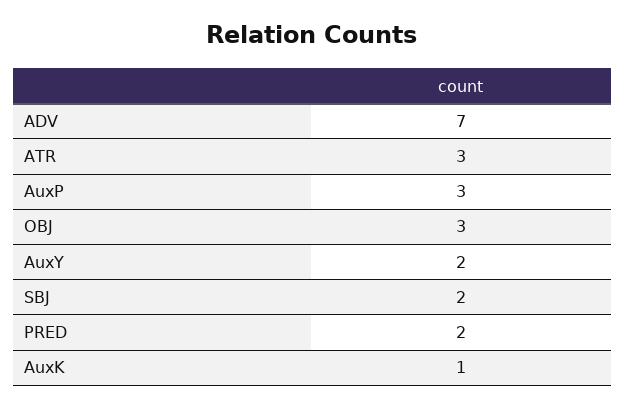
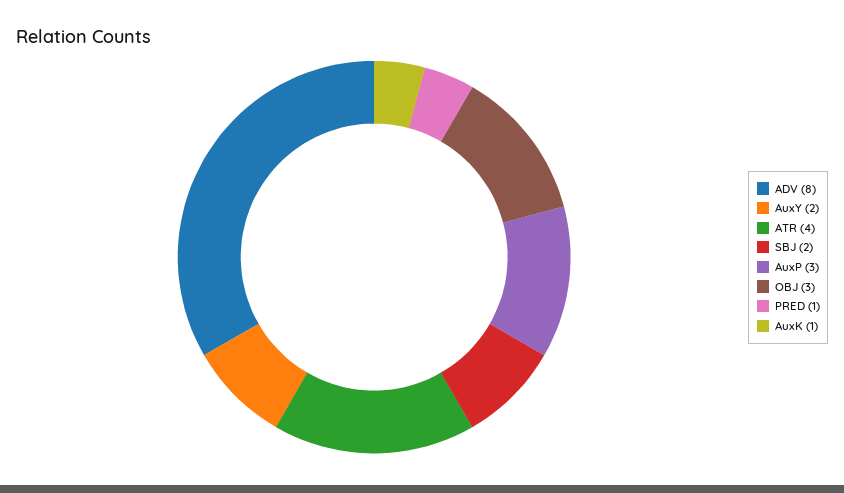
  {
-   "ADV": 7,
+   "ADV": 8,
-   "ATR": 3,
+   "ATR": 4,
    "AuxP": 3,
    "OBJ": 3,
    "AuxY": 2,
    "SBJ": 2,
-   "PRED": 2,
+   "PRED": 1,
    "AuxK": 1
  }

